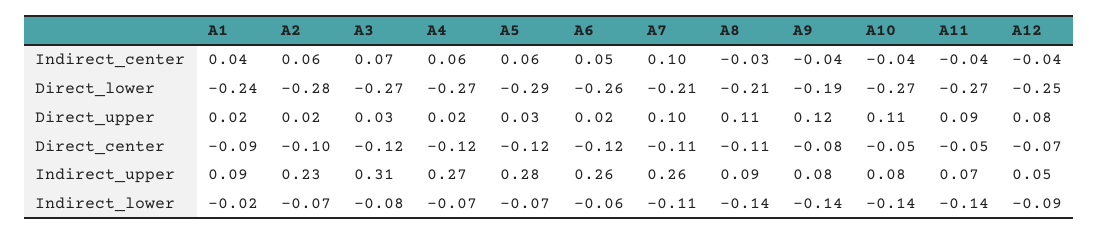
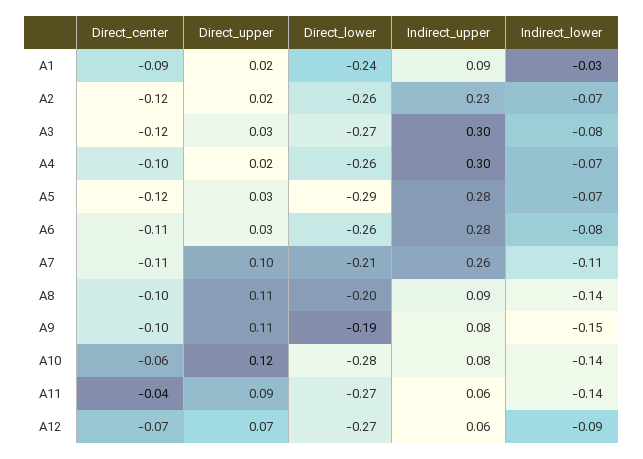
  {
    "A1": {
-     "Indirect_center": 0.04,
      "Direct_lower": -0.24,
      "Direct_upper": 0.02,
      "Direct_center": -0.09,
      "Indirect_upper": 0.09,
-     "Indirect_lower": -0.02
+     "Indirect_lower": -0.03
    },
    "A2": {
-     "Indirect_center": 0.06,
-     "Direct_lower": -0.28,
+     "Direct_lower": -0.26,
      "Direct_upper": 0.02,
-     "Direct_center": -0.1,
+     "Direct_center": -0.12,
      "Indirect_upper": 0.23,
      "Indirect_lower": -0.07
    },
    "A3": {
-     "Indirect_center": 0.07,
      "Direct_lower": -0.27,
      "Direct_upper": 0.03,
      "Direct_center": -0.12,
-     "Indirect_upper": 0.31,
+     "Indirect_upper": 0.3,
      "Indirect_lower": -0.08
    },
    "A4": {
-     "Indirect_center": 0.06,
-     "Direct_lower": -0.27,
+     "Direct_lower": -0.26,
      "Direct_upper": 0.02,
-     "Direct_center": -0.12,
+     "Direct_center": -0.1,
-     "Indirect_upper": 0.27,
+     "Indirect_upper": 0.3,
      "Indirect_lower": -0.07
    },
    "A5": {
-     "Indirect_center": 0.06,
      "Direct_lower": -0.29,
      "Direct_upper": 0.03,
      "Direct_center": -0.12,
      "Indirect_upper": 0.28,
      "Indirect_lower": -0.07
    },
    "A6": {
-     "Indirect_center": 0.05,
      "Direct_lower": -0.26,
-     "Direct_upper": 0.02,
+     "Direct_upper": 0.03,
-     "Direct_center": -0.12,
+     "Direct_center": -0.11,
-     "Indirect_upper": 0.26,
+     "Indirect_upper": 0.28,
-     "Indirect_lower": -0.06
+     "Indirect_lower": -0.08
    },
    "A7": {
-     "Indirect_center": 0.1,
      "Direct_lower": -0.21,
      "Direct_upper": 0.1,
      "Direct_center": -0.11,
      "Indirect_upper": 0.26,
      "Indirect_lower": -0.11
    },
    "A8": {
-     "Indirect_center": -0.03,
-     "Direct_lower": -0.21,
+     "Direct_lower": -0.2,
      "Direct_upper": 0.11,
-     "Direct_center": -0.11,
+     "Direct_center": -0.1,
      "Indirect_upper": 0.09,
      "Indirect_lower": -0.14
    },
    "A9": {
-     "Indirect_center": -0.04,
      "Direct_lower": -0.19,
-     "Direct_upper": 0.12,
+     "Direct_upper": 0.11,
-     "Direct_center": -0.08,
+     "Direct_center": -0.1,
      "Indirect_upper": 0.08,
-     "Indirect_lower": -0.14
+     "Indirect_lower": -0.15
    },
    "A10": {
-     "Indirect_center": -0.04,
-     "Direct_lower": -0.27,
+     "Direct_lower": -0.28,
-     "Direct_upper": 0.11,
+     "Direct_upper": 0.12,
-     "Direct_center": -0.05,
+     "Direct_center": -0.06,
      "Indirect_upper": 0.08,
      "Indirect_lower": -0.14
    },
    "A11": {
-     "Indirect_center": -0.04,
      "Direct_lower": -0.27,
      "Direct_upper": 0.09,
-     "Direct_center": -0.05,
+     "Direct_center": -0.04,
-     "Indirect_upper": 0.07,
+     "Indirect_upper": 0.06,
      "Indirect_lower": -0.14
    },
    "A12": {
-     "Indirect_center": -0.04,
-     "Direct_lower": -0.25,
+     "Direct_lower": -0.27,
-     "Direct_upper": 0.08,
+     "Direct_upper": 0.07,
      "Direct_center": -0.07,
-     "Indirect_upper": 0.05,
+     "Indirect_upper": 0.06,
      "Indirect_lower": -0.09
    }
  }

